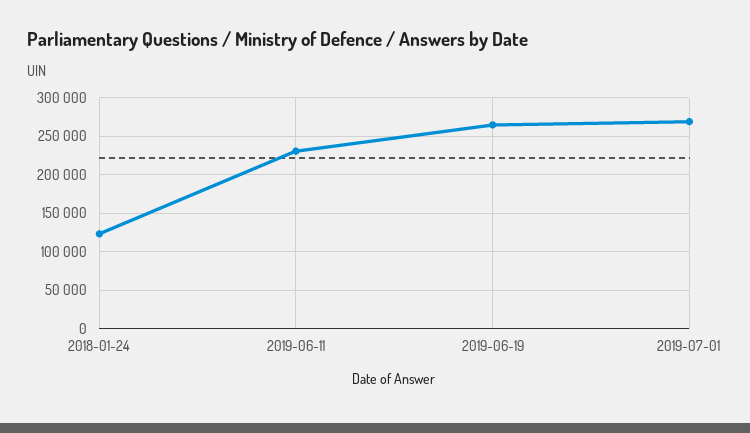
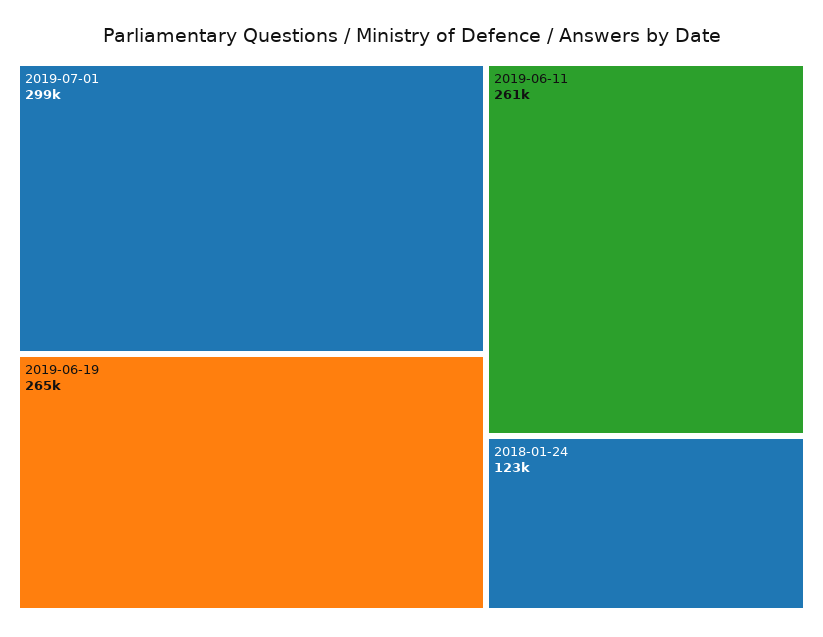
  {
    "2018-01-24": 123000,
-   "2019-06-11": 230000,
+   "2019-06-11": 261000,
    "2019-06-19": 265000,
-   "2019-07-01": 270000
+   "2019-07-01": 299000
  }

